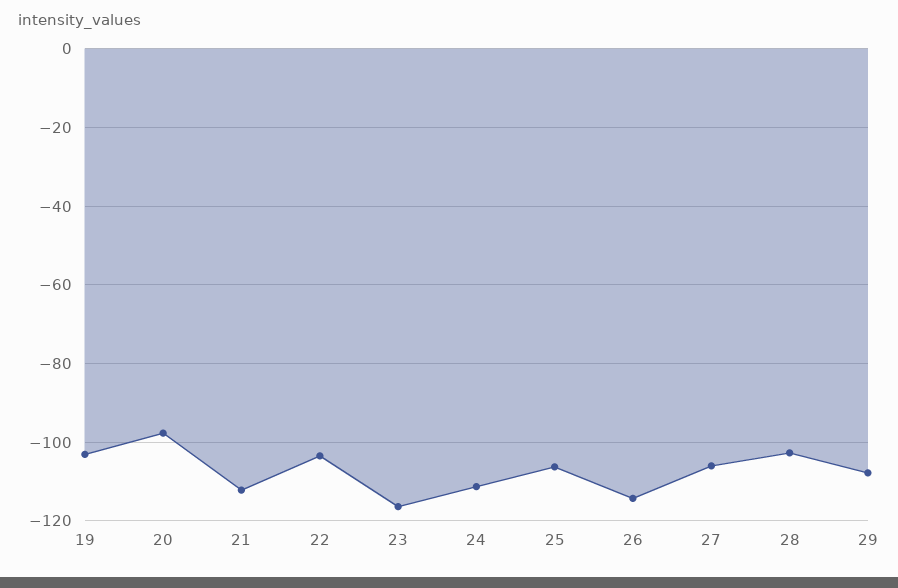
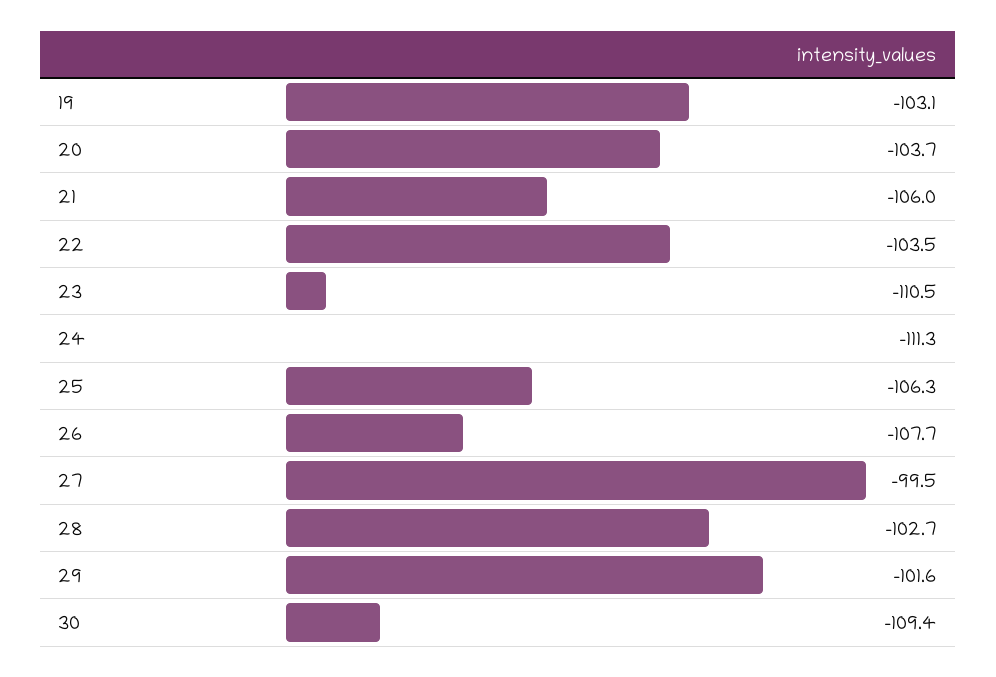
  {
    "19": -103.1,
-   "20": -98,
+   "20": -103.7,
-   "21": -112,
+   "21": -106,
    "22": -103.5,
-   "23": -116,
+   "23": -110.5,
    "24": -111.3,
    "25": -106.3,
-   "26": -114,
+   "26": -107.7,
-   "27": -106,
+   "27": -99.5,
    "28": -102.7,
-   "29": -108
+   "29": -101.6,
+   "30": -109.4
  }

